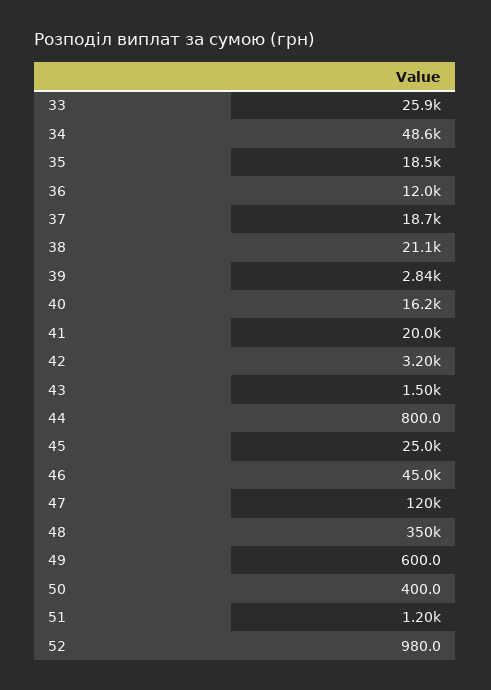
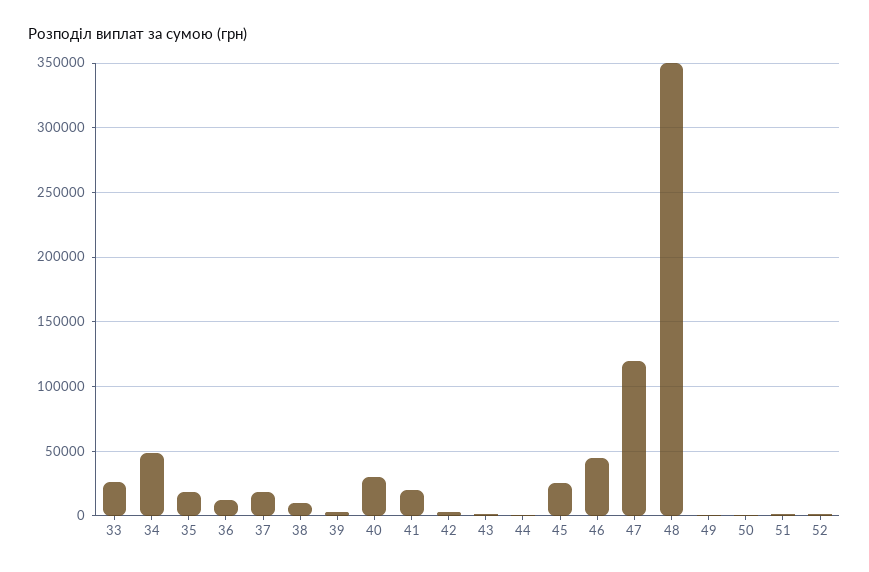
  {
    "33": 25900,
    "34": 48600,
    "35": 18500,
    "36": 12000,
    "37": 18700,
-   "38": 21100,
+   "38": 10000,
    "39": 2840,
-   "40": 16200,
+   "40": 30000,
    "41": 20000,
    "42": 3200,
    "43": 1500,
    "44": 800,
    "45": 25000,
    "46": 45000,
    "47": 120000,
    "48": 350000,
    "49": 600,
    "50": 400,
    "51": 1200,
    "52": 980
  }

